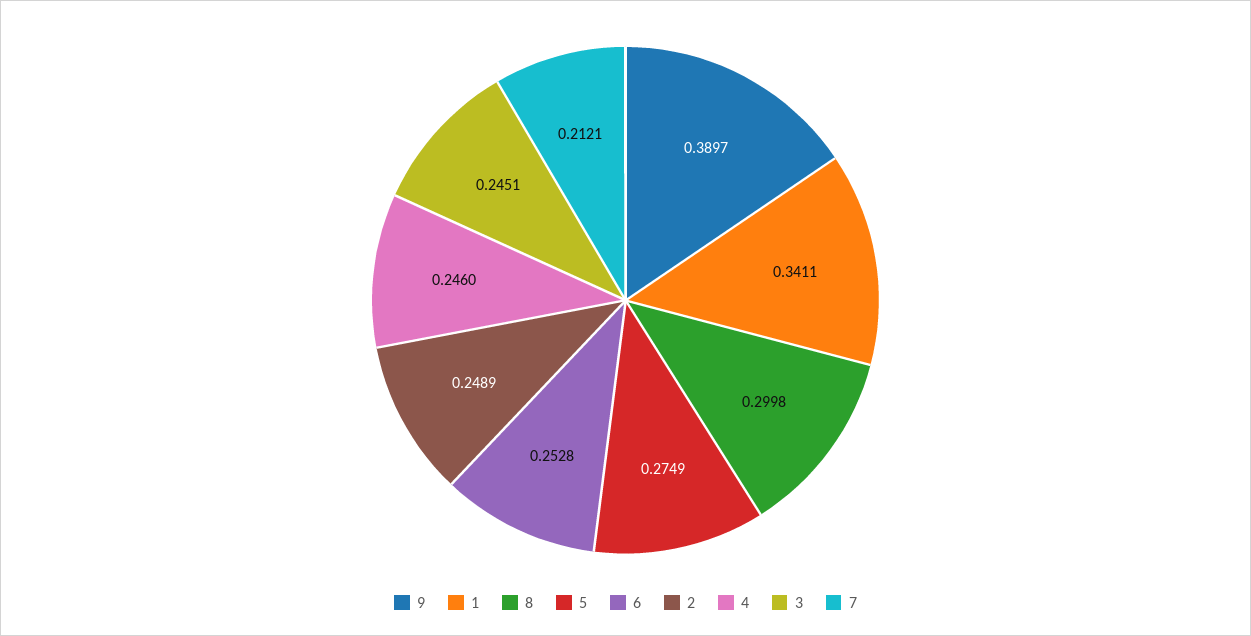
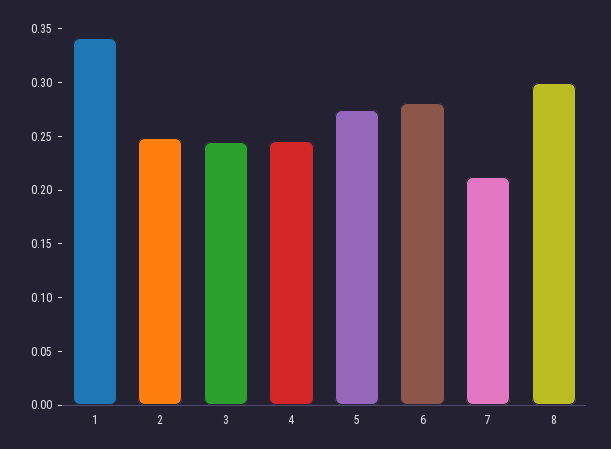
  {
-   "9": 0.3897,
    "1": 0.3411,
    "8": 0.2998,
    "5": 0.2749,
-   "6": 0.2528,
+   "6": 0.28,
    "2": 0.2489,
    "4": 0.246,
    "3": 0.2451,
    "7": 0.2121
  }

